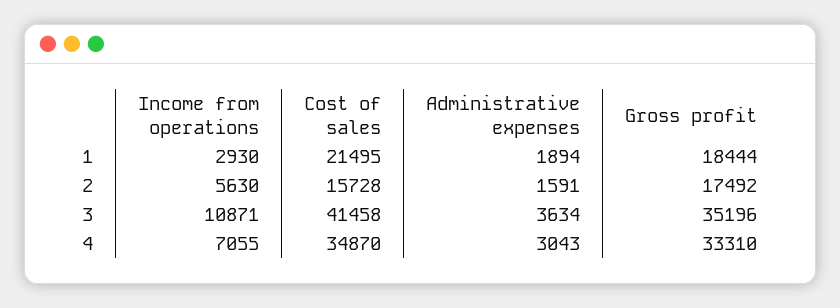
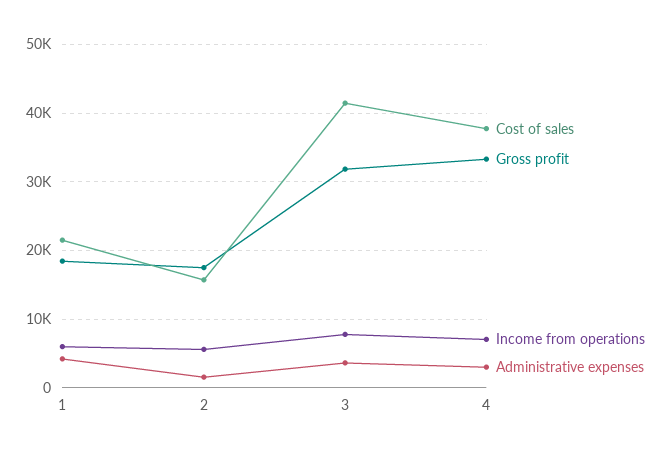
  {
    "Income from operations": {
-     "1": 2930,
+     "1": 6000,
      "2": 5630,
-     "3": 10871,
+     "3": 8000,
      "4": 7055
    },
    "Cost of sales": {
      "1": 21495,
      "2": 15728,
      "3": 41458,
-     "4": 34870
+     "4": 38000
    },
    "Administrative expenses": {
-     "1": 1894,
+     "1": 4000,
      "2": 1591,
      "3": 3634,
      "4": 3043
    },
    "Gross profit": {
      "1": 18444,
      "2": 17492,
-     "3": 35196,
+     "3": 32000,
      "4": 33310
    }
  }

